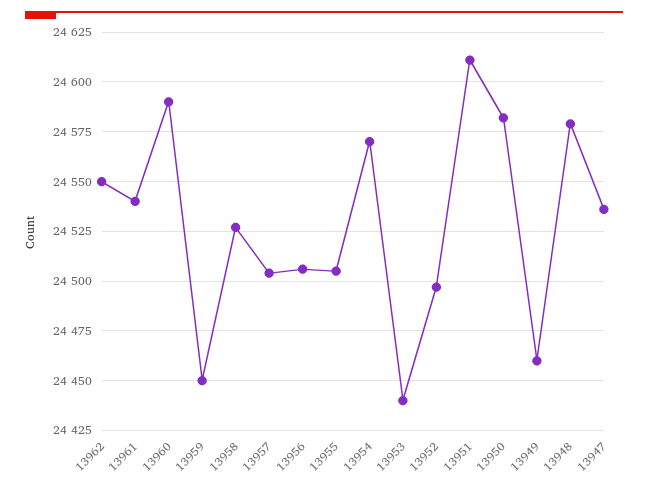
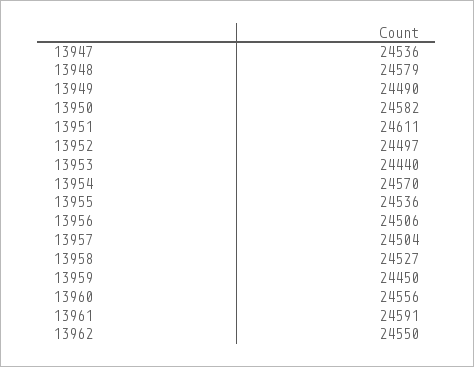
  {
    "13962": 24550,
-   "13961": 24540,
+   "13961": 24591,
-   "13960": 24590,
+   "13960": 24556,
    "13959": 24450,
    "13958": 24527,
    "13957": 24504,
    "13956": 24506,
-   "13955": 24505,
+   "13955": 24536,
    "13954": 24570,
    "13953": 24440,
    "13952": 24497,
    "13951": 24611,
    "13950": 24582,
-   "13949": 24460,
+   "13949": 24490,
    "13948": 24579,
    "13947": 24536
  }

